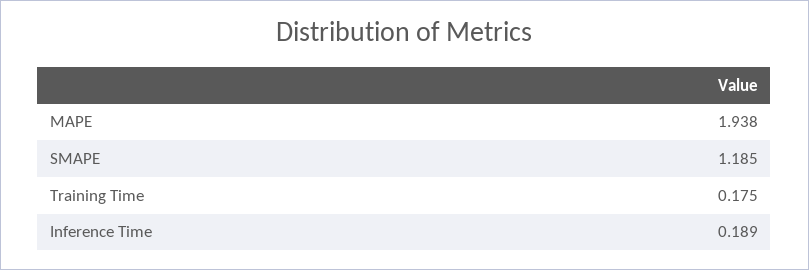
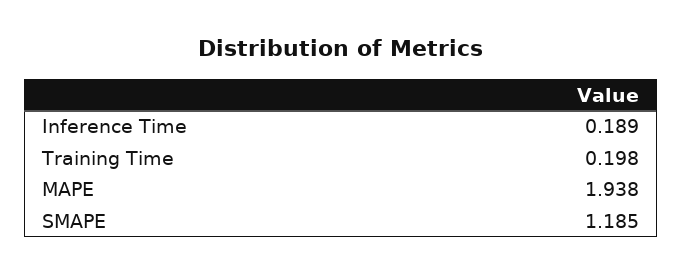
  {
    "MAPE": 1.938,
    "SMAPE": 1.185,
-   "Training Time": 0.175,
+   "Training Time": 0.198,
    "Inference Time": 0.189
  }

